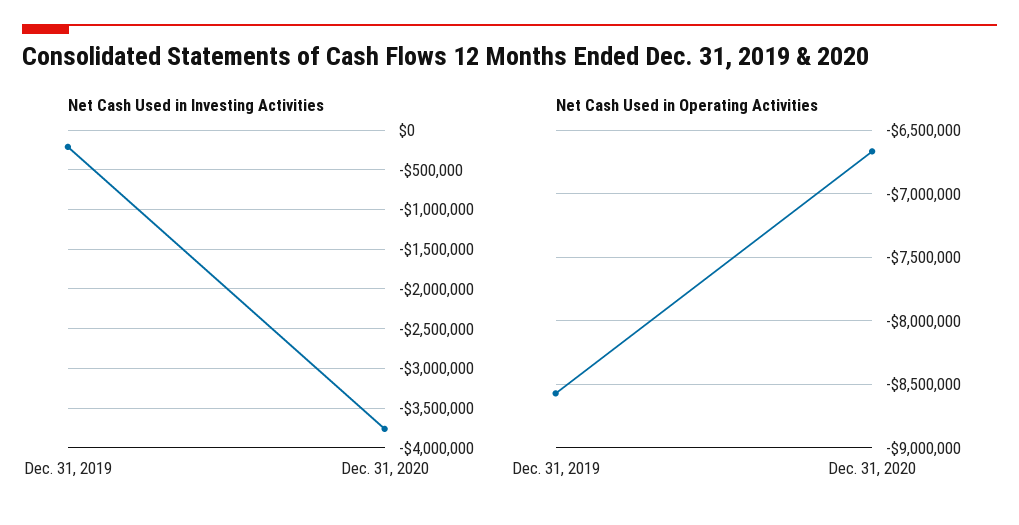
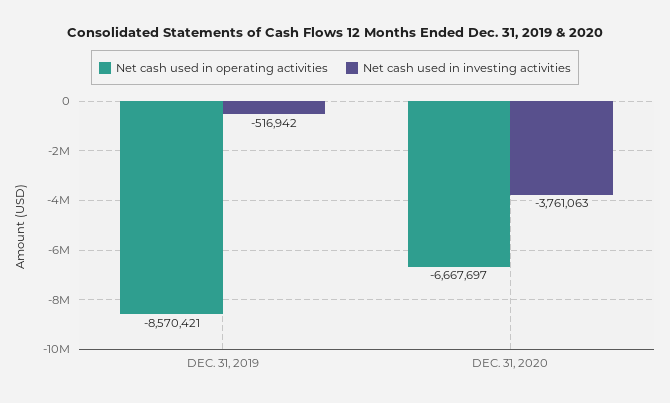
  {
    "Net Cash Used in Investing Activities": {
-     "Dec. 31, 2019": -200000,
+     "Dec. 31, 2019": -516942,
      "Dec. 31, 2020": -3761063
    },
    "Net Cash Used in Operating Activities": {
      "Dec. 31, 2019": -8570421,
      "Dec. 31, 2020": -6667697
    }
  }

